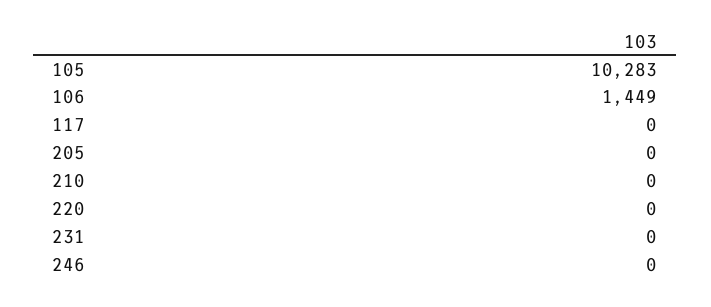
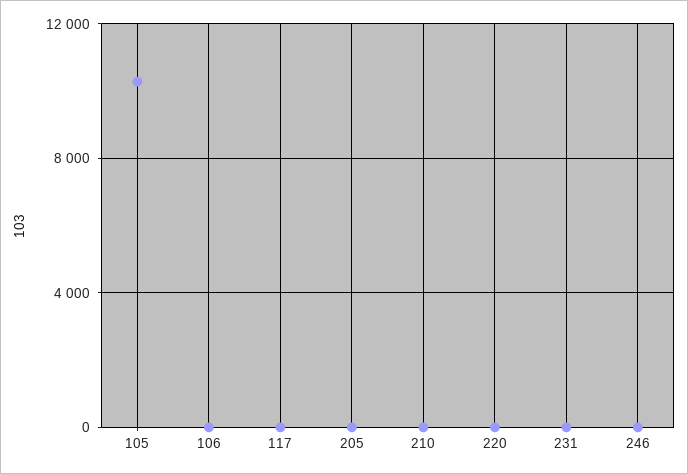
  {
    "105": 10283,
-   "106": 1449,
+   "106": 0,
    "117": 0,
    "205": 0,
    "210": 0,
    "220": 0,
    "231": 0,
    "246": 0
  }

